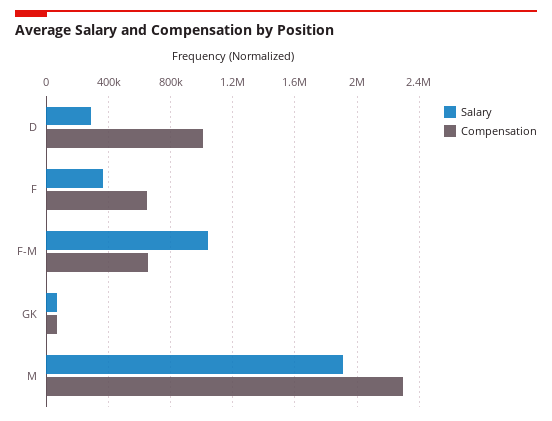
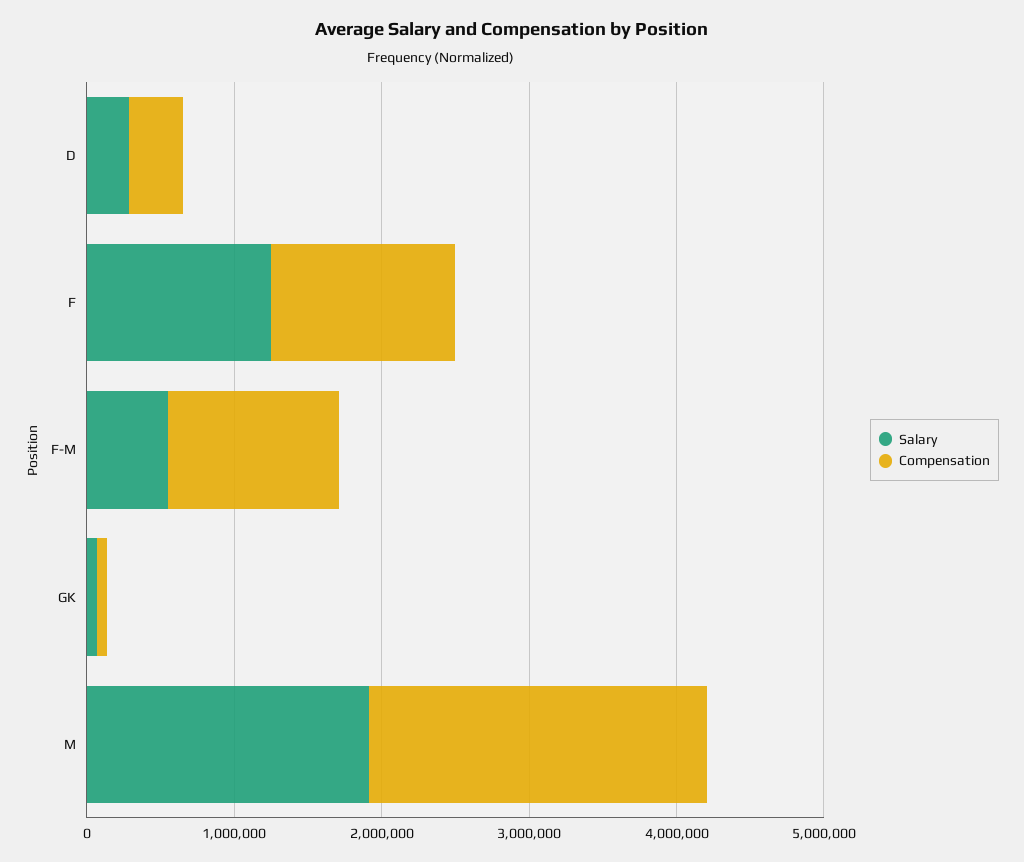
  {
    "Salary": {
      "D": 300000,
-     "F": 350000,
+     "F": 1200000,
-     "F-M": 1050000,
+     "F-M": 600000,
      "GK": 50000,
      "M": 1900000
    },
    "Compensation": {
-     "D": 1000000,
+     "D": 400000,
-     "F": 650000,
+     "F": 1200000,
-     "F-M": 650000,
+     "F-M": 1200000,
      "GK": 50000,
      "M": 2300000
    }
  }

